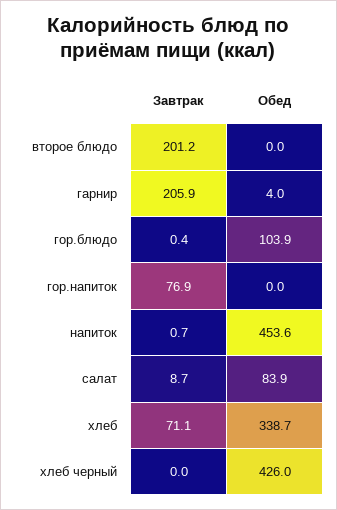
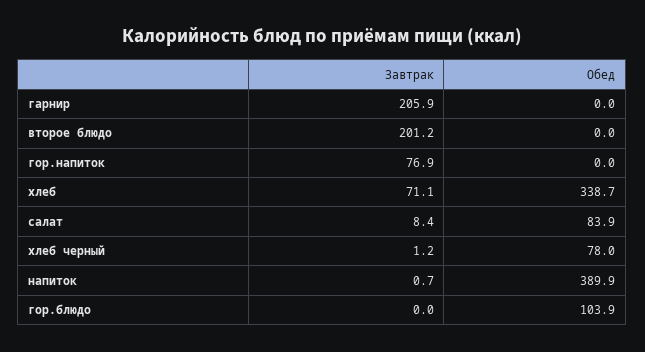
  {
    "Завтрак": {
      "второе блюдо": 201.2,
      "гарнир": 205.9,
-     "гор.блюдо": 0.4,
+     "гор.блюдо": 0,
      "гор.напиток": 76.9,
      "напиток": 0.7,
-     "салат": 8.7,
+     "салат": 8.4,
      "хлеб": 71.1,
-     "хлеб черный": 0
+     "хлеб черный": 1.2
    },
    "Обед": {
      "второе блюдо": 0,
-     "гарнир": 4,
+     "гарнир": 0,
      "гор.блюдо": 103.9,
      "гор.напиток": 0,
-     "напиток": 453.6,
+     "напиток": 389.9,
      "салат": 83.9,
      "хлеб": 338.7,
-     "хлеб черный": 426
+     "хлеб черный": 78
    }
  }

